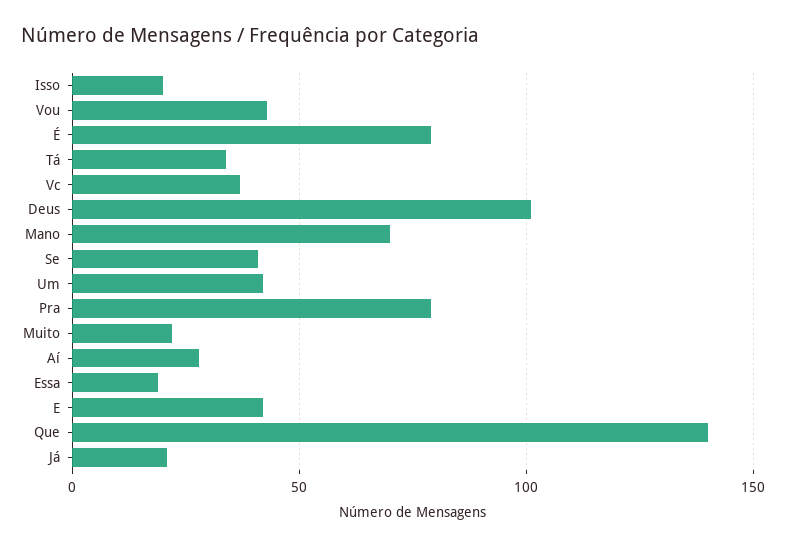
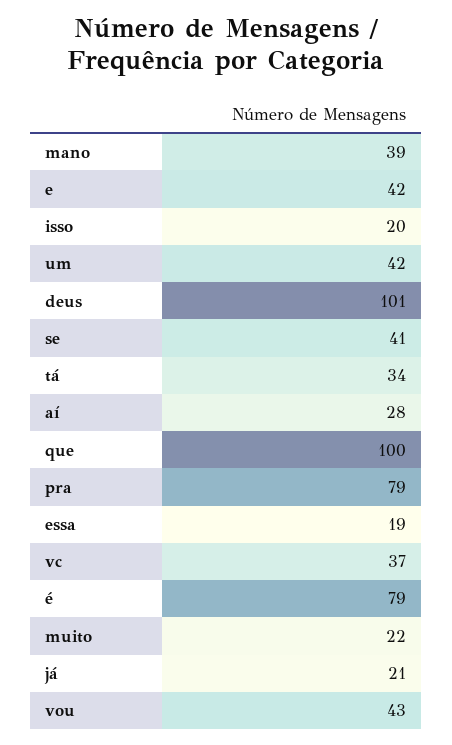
  {
    "Isso": 20,
    "Vou": 43,
    "É": 79,
    "Tá": 34,
    "Vc": 37,
    "Deus": 101,
-   "Mano": 70,
+   "Mano": 39,
    "Se": 41,
    "Um": 42,
    "Pra": 79,
    "Muito": 22,
    "Aí": 28,
    "Essa": 19,
    "E": 42,
-   "Que": 140,
+   "Que": 100,
    "Já": 21
  }

